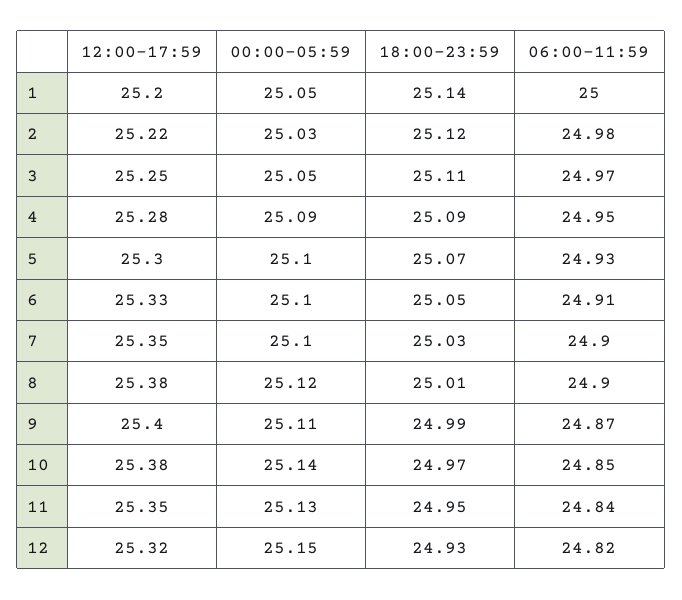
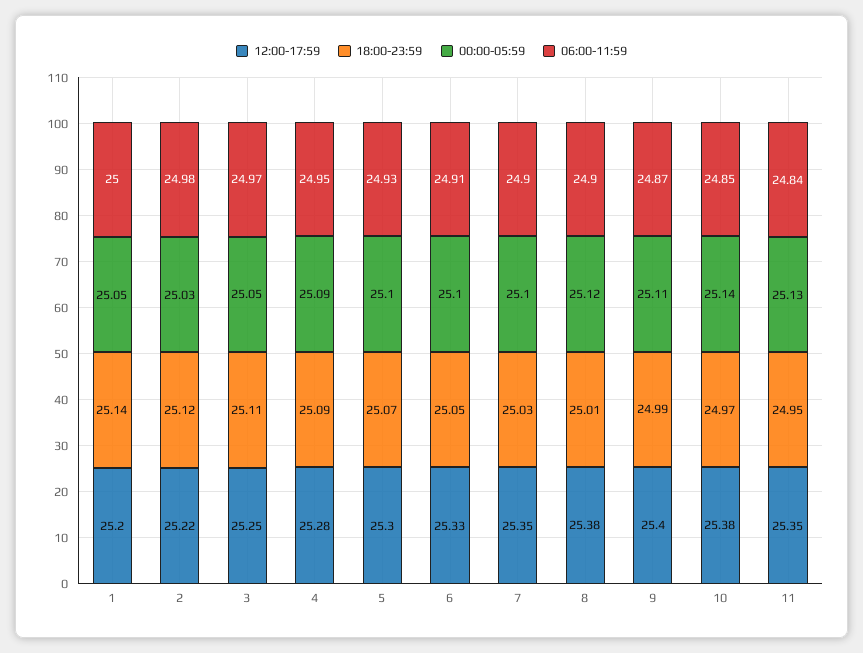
  {
    "12:00-17:59": {
      "1": 25.2,
      "2": 25.22,
      "3": 25.25,
      "4": 25.28,
      "5": 25.3,
      "6": 25.33,
      "7": 25.35,
      "8": 25.38,
      "9": 25.4,
      "10": 25.38,
-     "11": 25.35,
+     "11": 25.35
-     "12": 25.32
    },
    "00:00-05:59": {
      "1": 25.05,
      "2": 25.03,
      "3": 25.05,
      "4": 25.09,
      "5": 25.1,
      "6": 25.1,
      "7": 25.1,
      "8": 25.12,
      "9": 25.11,
      "10": 25.14,
-     "11": 25.13,
+     "11": 25.13
-     "12": 25.15
    },
    "18:00-23:59": {
      "1": 25.14,
      "2": 25.12,
      "3": 25.11,
      "4": 25.09,
      "5": 25.07,
      "6": 25.05,
      "7": 25.03,
      "8": 25.01,
      "9": 24.99,
      "10": 24.97,
-     "11": 24.95,
+     "11": 24.95
-     "12": 24.93
    },
    "06:00-11:59": {
      "1": 25,
      "2": 24.98,
      "3": 24.97,
      "4": 24.95,
      "5": 24.93,
      "6": 24.91,
      "7": 24.9,
      "8": 24.9,
      "9": 24.87,
      "10": 24.85,
-     "11": 24.84,
+     "11": 24.84
-     "12": 24.82
    }
  }

